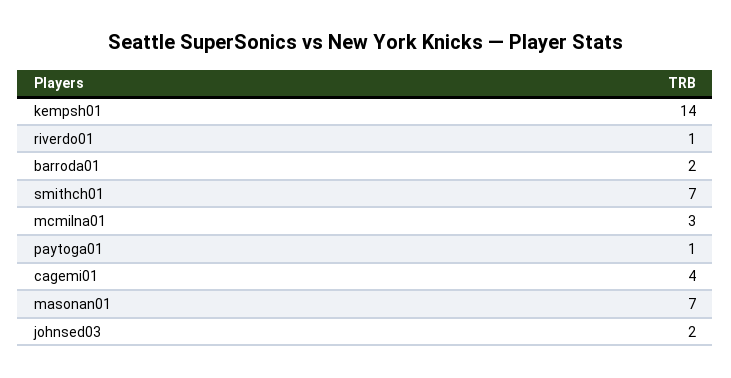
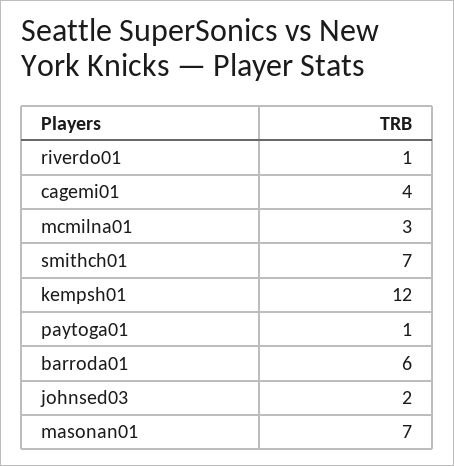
  {
-   "kempsh01": 14,
+   "kempsh01": 12,
    "riverdo01": 1,
-   "barroda01": 2,
+   "barroda01": 6,
    "smithch01": 7,
    "mcmilna01": 3,
    "paytoga01": 1,
    "cagemi01": 4,
    "masonan01": 7,
    "johnsed03": 2
  }

